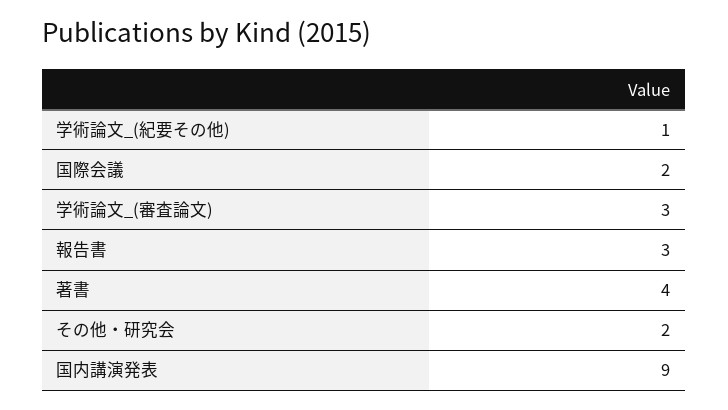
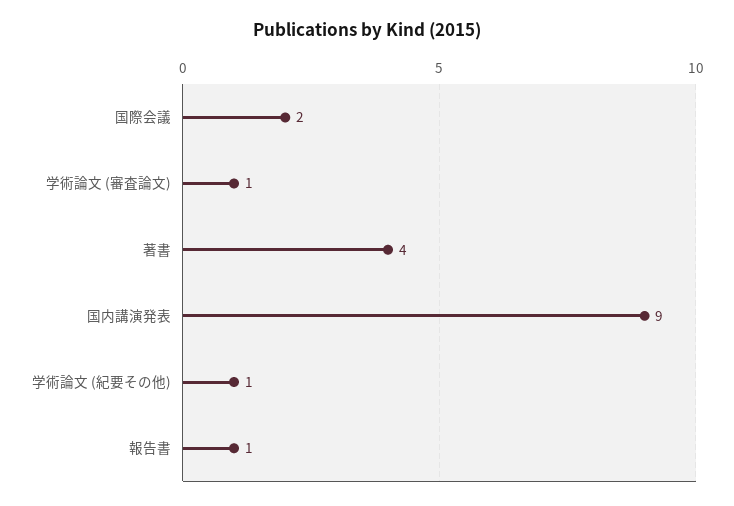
  {
    "学術論文_(紀要その他)": 1,
    "国際会議": 2,
-   "学術論文_(審査論文)": 3,
+   "学術論文_(審査論文)": 1,
-   "報告書": 3,
+   "報告書": 1,
    "著書": 4,
-   "その他・研究会": 2,
    "国内講演発表": 9
  }

